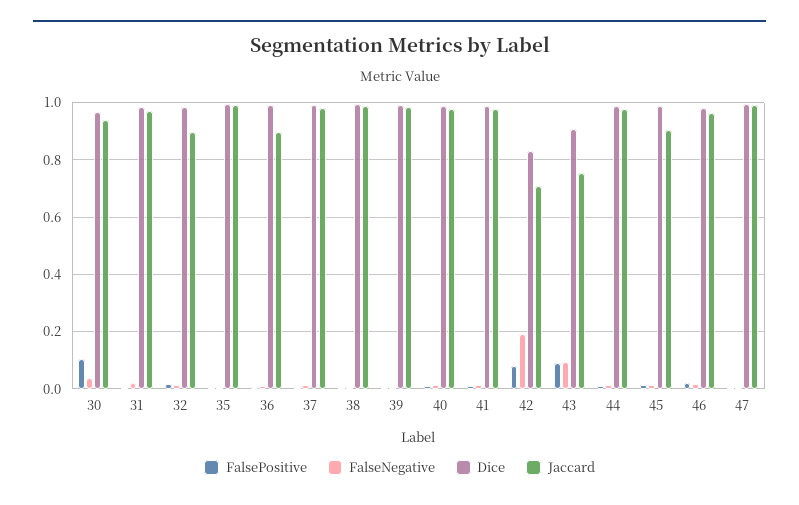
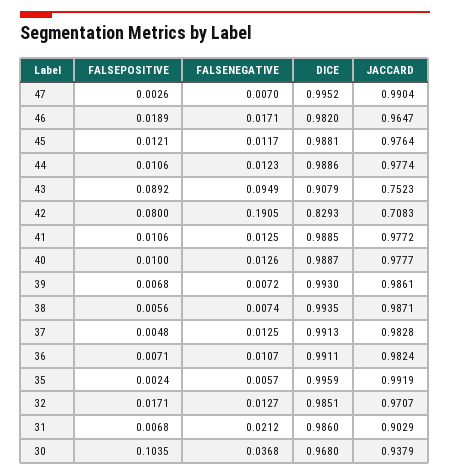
  {
    "FalsePositive": {
      "30": 0.1035,
      "31": 0.0068,
      "32": 0.0171,
      "35": 0.0024,
      "36": 0.0071,
      "37": 0.0048,
      "38": 0.0056,
      "39": 0.0068,
      "40": 0.01,
      "41": 0.0106,
      "42": 0.08,
      "43": 0.0892,
      "44": 0.0106,
      "45": 0.0121,
      "46": 0.0189,
      "47": 0.0026
    },
    "FalseNegative": {
      "30": 0.0368,
      "31": 0.0212,
      "32": 0.0127,
      "35": 0.0057,
      "36": 0.0107,
      "37": 0.0125,
      "38": 0.0074,
      "39": 0.0072,
      "40": 0.0126,
      "41": 0.0125,
      "42": 0.1905,
      "43": 0.0949,
      "44": 0.0123,
      "45": 0.0117,
      "46": 0.0171,
      "47": 0.007
    },
    "Dice": {
      "30": 0.968,
      "31": 0.986,
      "32": 0.9851,
      "35": 0.9959,
      "36": 0.9911,
      "37": 0.9913,
      "38": 0.9935,
      "39": 0.993,
      "40": 0.9887,
      "41": 0.9885,
      "42": 0.8293,
      "43": 0.9079,
      "44": 0.9886,
      "45": 0.9881,
      "46": 0.982,
      "47": 0.9952
    },
    "Jaccard": {
      "30": 0.9379,
-     "31": 0.975,
+     "31": 0.9029,
-     "32": 0.9,
+     "32": 0.9707,
      "35": 0.9919,
-     "36": 0.9,
+     "36": 0.9824,
      "37": 0.9828,
      "38": 0.9871,
      "39": 0.9861,
      "40": 0.9777,
      "41": 0.9772,
      "42": 0.7083,
      "43": 0.7523,
      "44": 0.9774,
-     "45": 0.9,
+     "45": 0.9764,
      "46": 0.9647,
      "47": 0.9904
    }
  }

